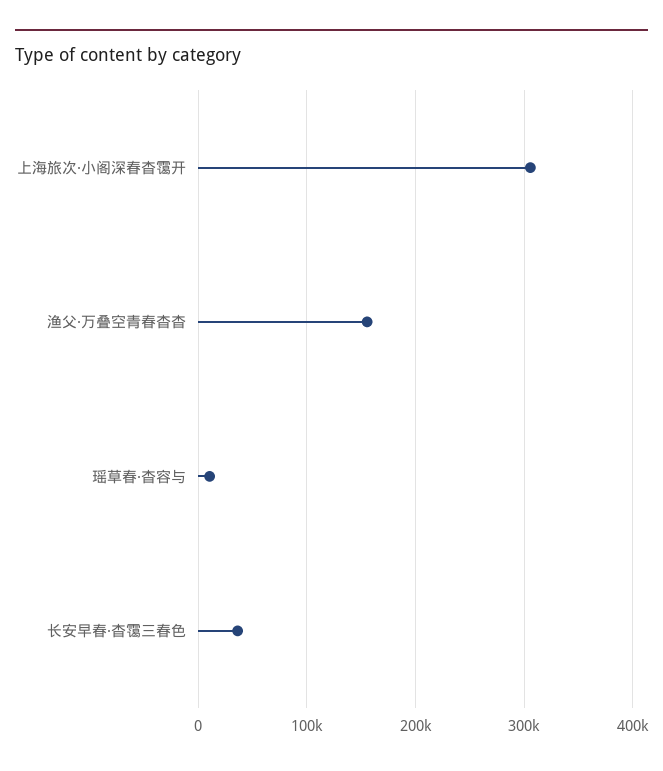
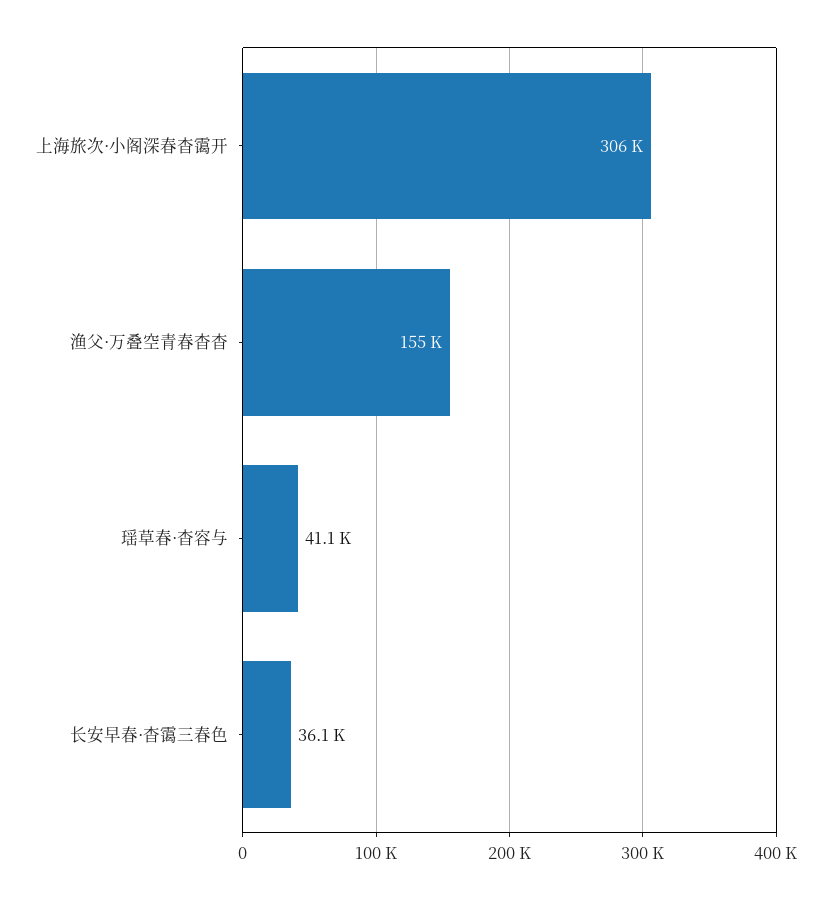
  {
    "上海旅次·小阁深春杳霭开": 306000,
    "渔父·万叠空青春杳杳": 155000,
-   "瑶草春·杳容与": 10000,
+   "瑶草春·杳容与": 41100,
    "长安早春·杳霭三春色": 36100
  }

